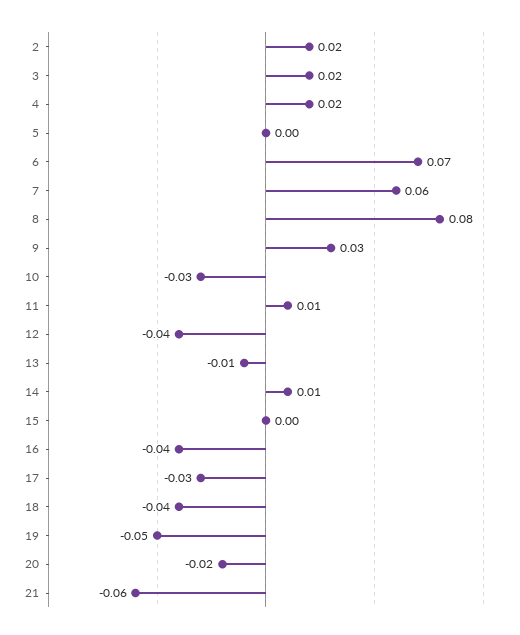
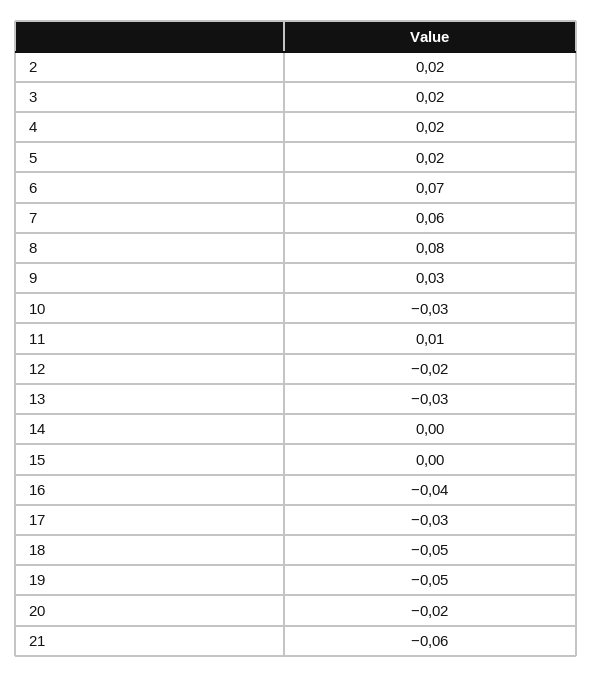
  {
    "2": 0.02,
    "3": 0.02,
    "4": 0.02,
-   "5": 0,
+   "5": 0.02,
    "6": 0.07,
    "7": 0.06,
    "8": 0.08,
    "9": 0.03,
    "10": -0.03,
    "11": 0.01,
-   "12": -0.04,
+   "12": -0.02,
-   "13": -0.01,
+   "13": -0.03,
-   "14": 0.01,
+   "14": 0,
    "15": 0,
    "16": -0.04,
    "17": -0.03,
-   "18": -0.04,
+   "18": -0.05,
    "19": -0.05,
    "20": -0.02,
    "21": -0.06
  }

